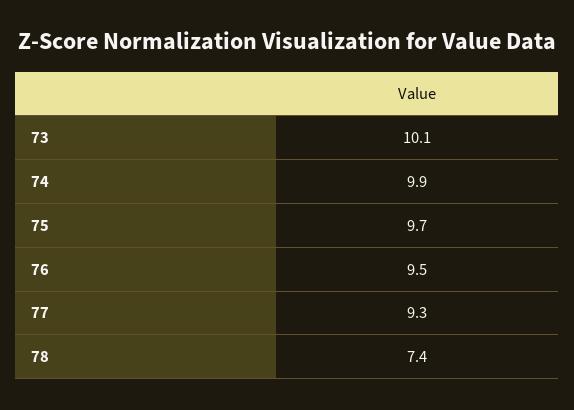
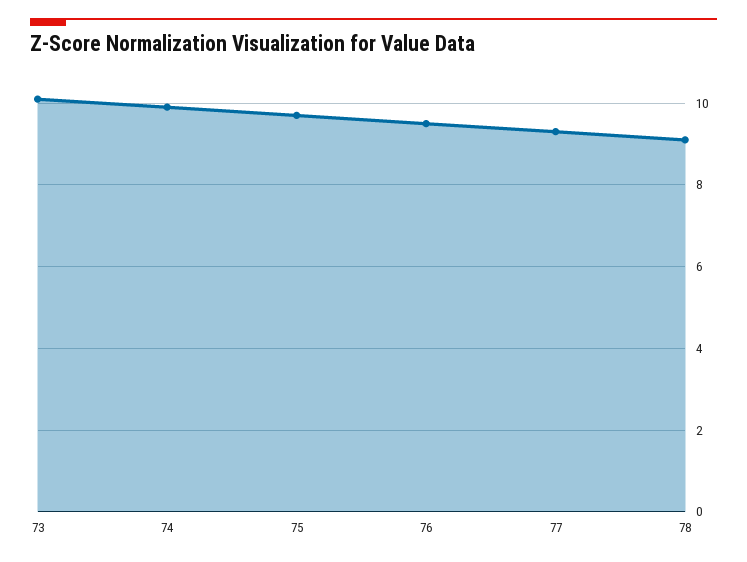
  {
    "73": 10.1,
    "74": 9.9,
    "75": 9.7,
    "76": 9.5,
    "77": 9.3,
-   "78": 7.4
+   "78": 9
  }

